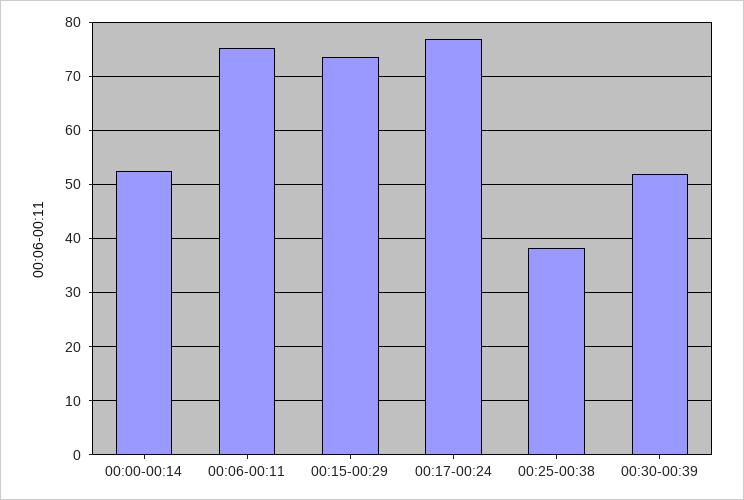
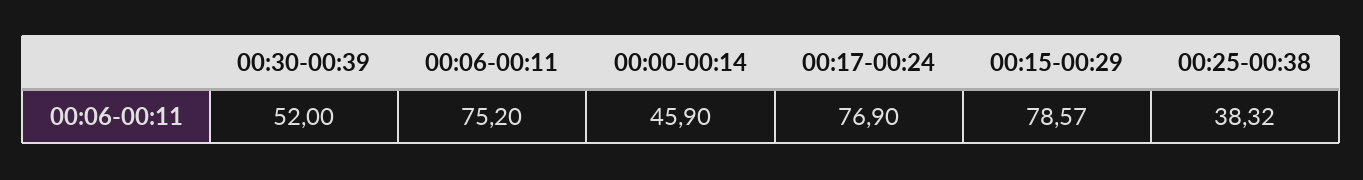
  {
-   "00:00-00:14": 52,
+   "00:00-00:14": 45.9,
    "00:06-00:11": 75.2,
-   "00:15-00:29": 74,
+   "00:15-00:29": 78.57,
    "00:17-00:24": 76.9,
    "00:25-00:38": 38.32,
    "00:30-00:39": 52
  }

